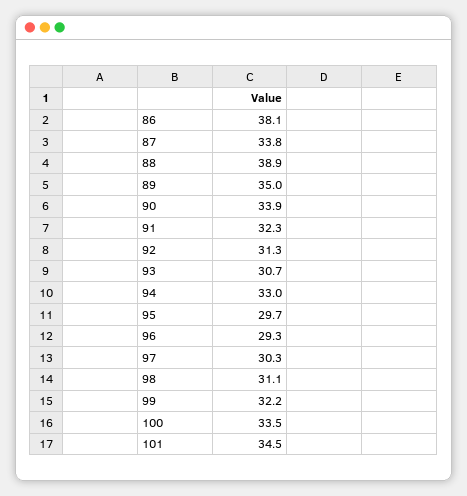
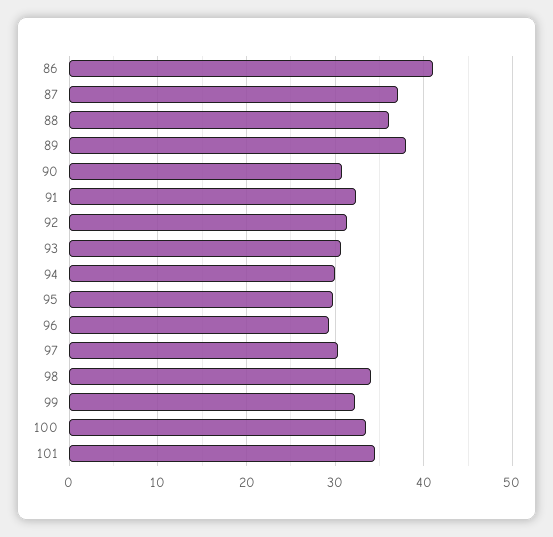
  {
-   "86": 38.1,
+   "86": 41,
-   "87": 33.8,
+   "87": 37,
-   "88": 38.9,
+   "88": 36,
-   "89": 35,
+   "89": 38,
-   "90": 33.9,
+   "90": 31,
    "91": 32.3,
    "92": 31.3,
    "93": 30.7,
-   "94": 33,
+   "94": 30,
    "95": 29.7,
    "96": 29.3,
    "97": 30.3,
-   "98": 31.1,
+   "98": 34,
    "99": 32.2,
    "100": 33.5,
    "101": 34.5
  }

